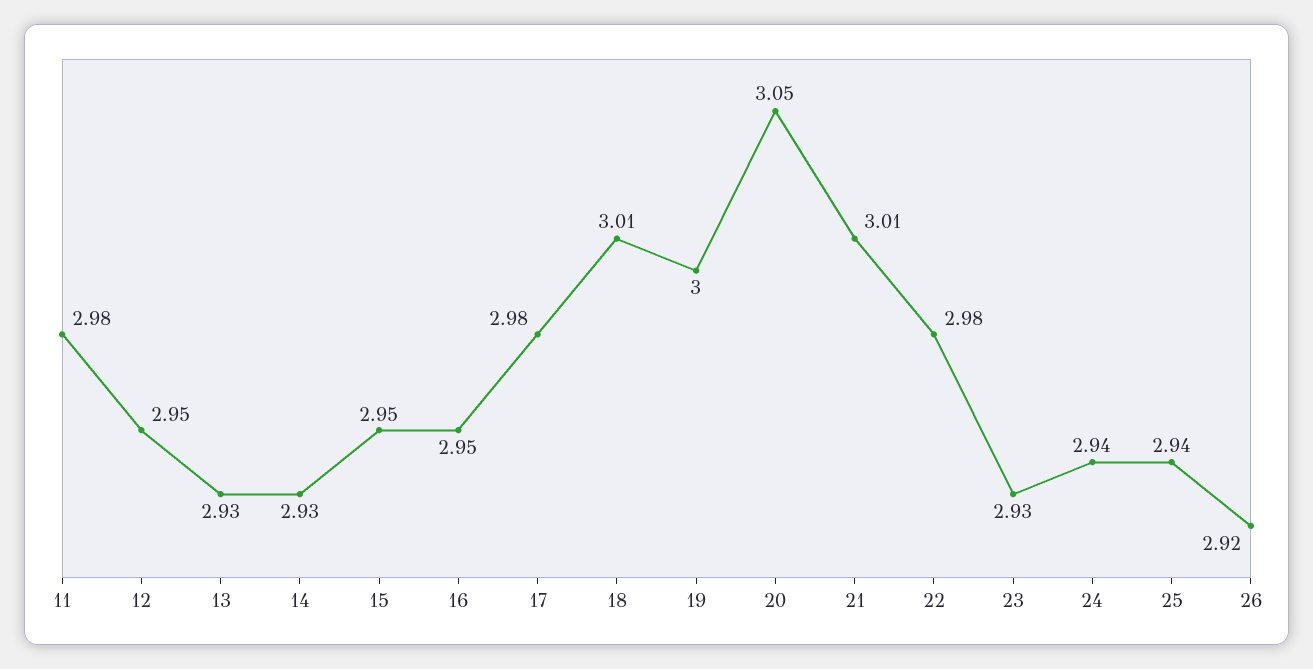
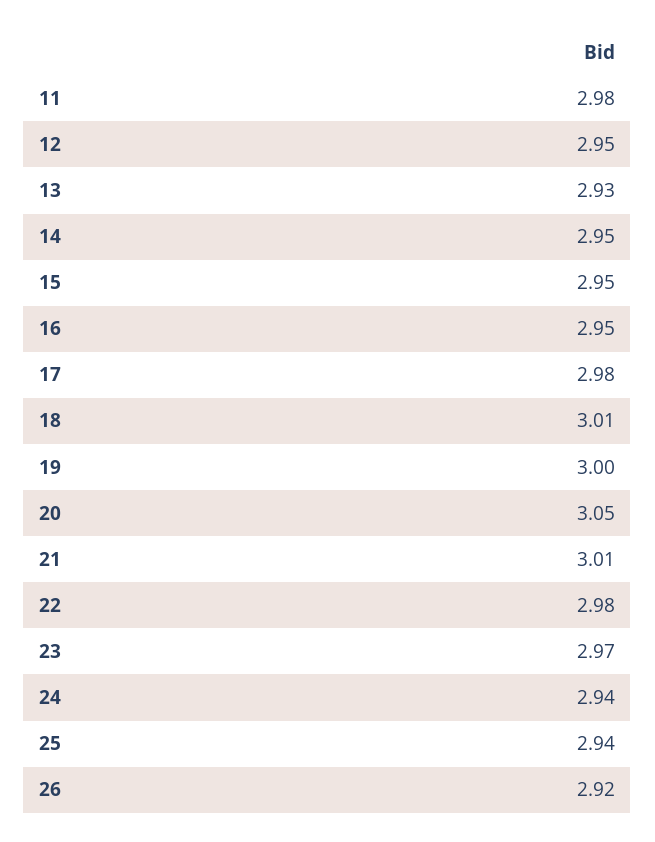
  {
    "11": 2.98,
    "12": 2.95,
    "13": 2.93,
-   "14": 2.93,
+   "14": 2.95,
    "15": 2.95,
    "16": 2.95,
    "17": 2.98,
    "18": 3.01,
    "19": 3,
    "20": 3.05,
    "21": 3.01,
    "22": 2.98,
-   "23": 2.93,
+   "23": 2.97,
    "24": 2.94,
    "25": 2.94,
    "26": 2.92
  }

